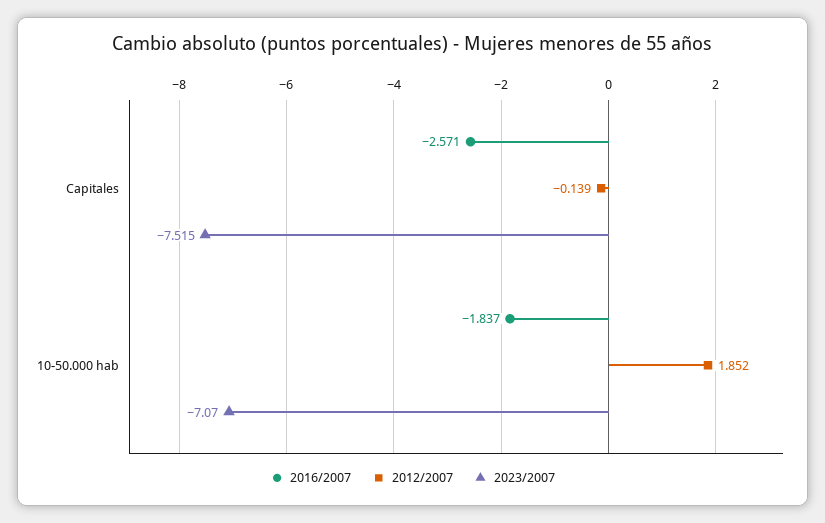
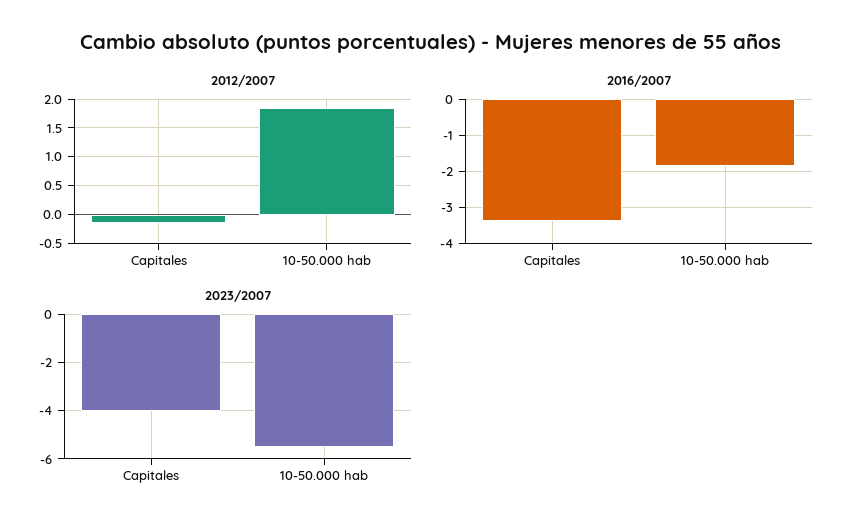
  {
    "2016/2007": {
-     "Capitales": -2.571,
+     "Capitales": -3.4,
      "10-50.000 hab": -1.837
    },
    "2012/2007": {
      "Capitales": -0.139,
      "10-50.000 hab": 1.852
    },
    "2023/2007": {
-     "Capitales": -7.515,
+     "Capitales": -4,
-     "10-50.000 hab": -7.07
+     "10-50.000 hab": -5.5
    }
  }

